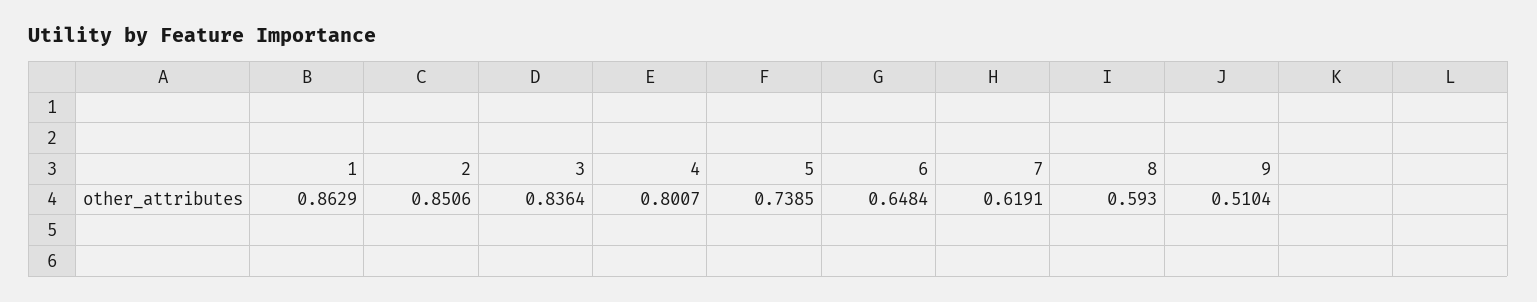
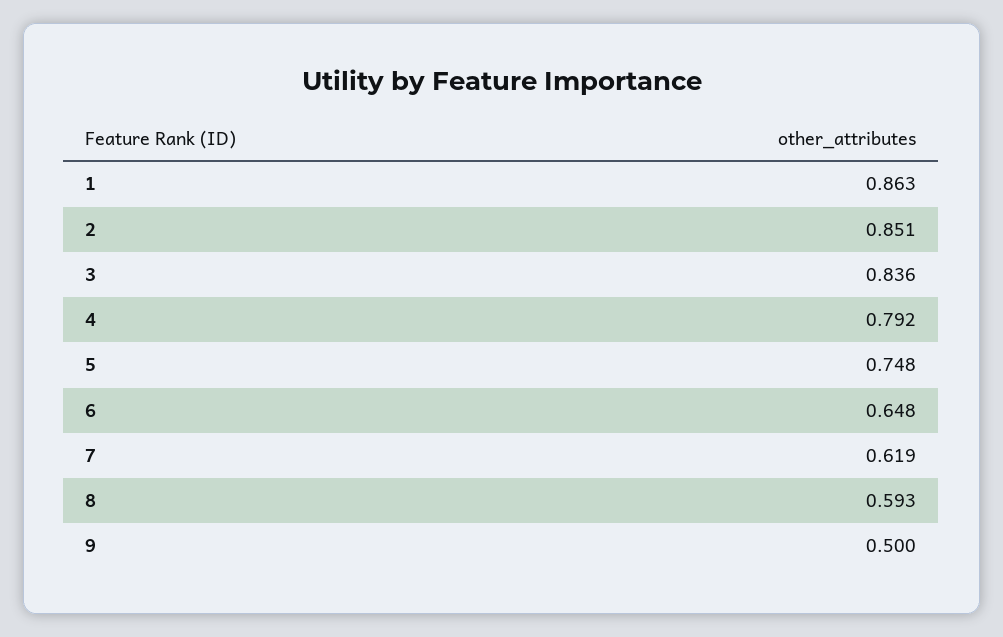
  {
    "1": 0.8629,
    "2": 0.8506,
    "3": 0.8364,
-   "4": 0.8007,
+   "4": 0.792,
-   "5": 0.7385,
+   "5": 0.748,
    "6": 0.6484,
    "7": 0.6191,
    "8": 0.593,
-   "9": 0.5104
+   "9": 0.5
  }

